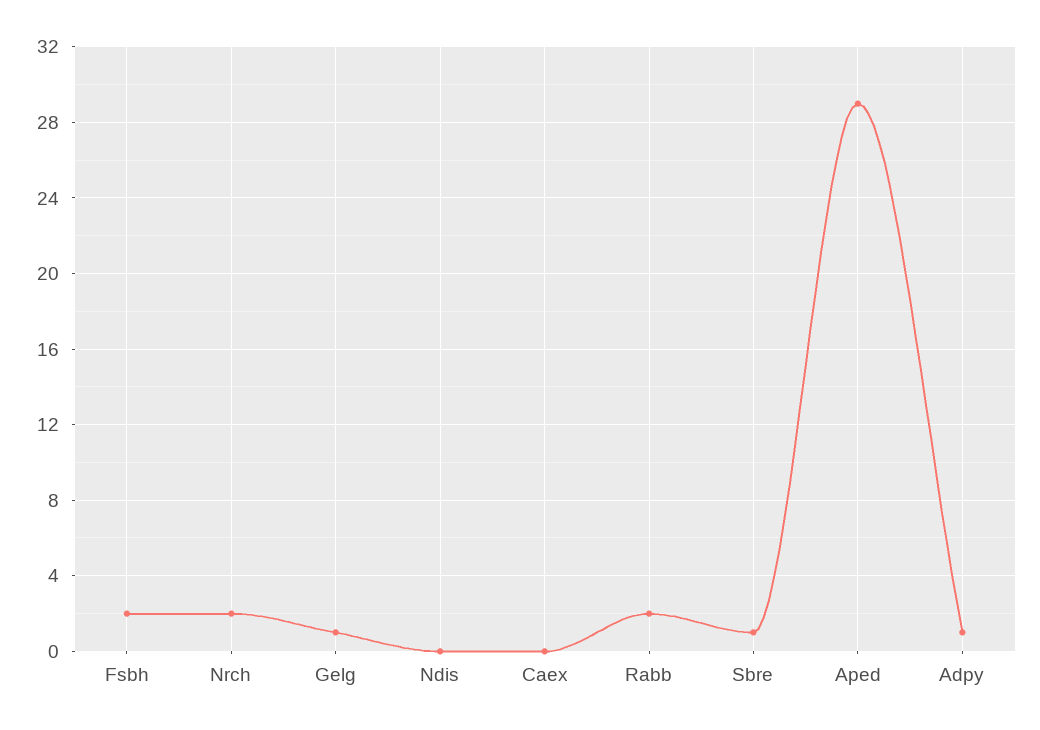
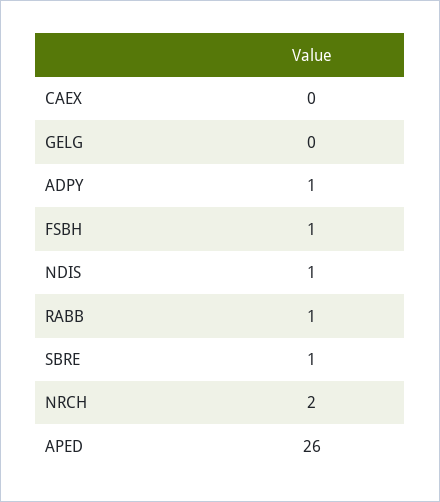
  {
-   "Fsbh": 2,
+   "Fsbh": 1,
    "Nrch": 2,
-   "Gelg": 1,
+   "Gelg": 0,
-   "Ndis": 0,
+   "Ndis": 1,
    "Caex": 0,
-   "Rabb": 2,
+   "Rabb": 1,
    "Sbre": 1,
-   "Aped": 29,
+   "Aped": 26,
    "Adpy": 1
  }

